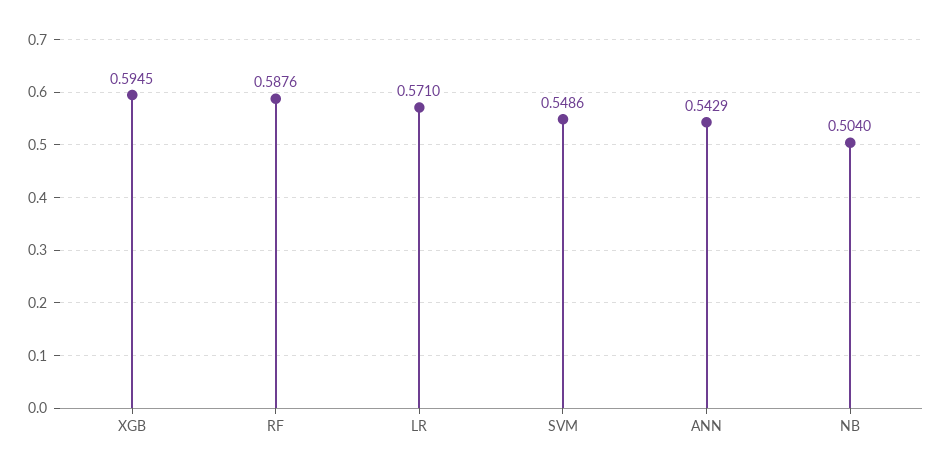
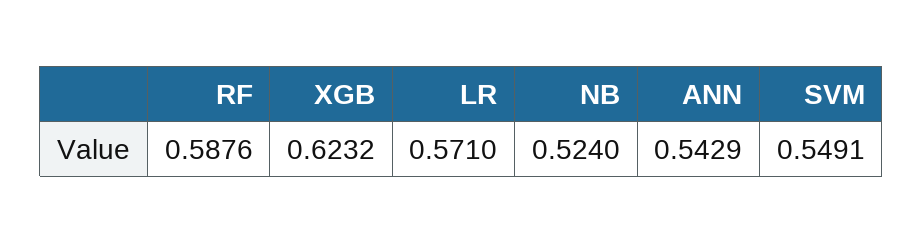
  {
-   "XGB": 0.5945,
+   "XGB": 0.6232,
    "RF": 0.5876,
    "LR": 0.571,
-   "SVM": 0.5486,
+   "SVM": 0.5491,
    "ANN": 0.5429,
-   "NB": 0.504
+   "NB": 0.524
  }

